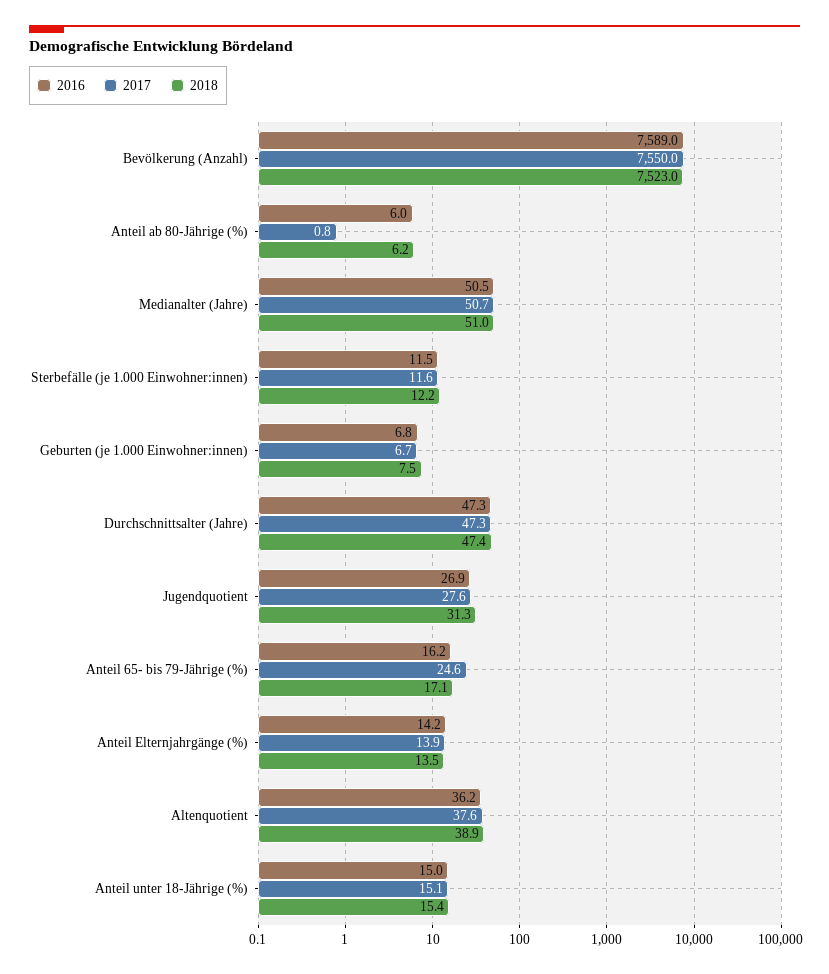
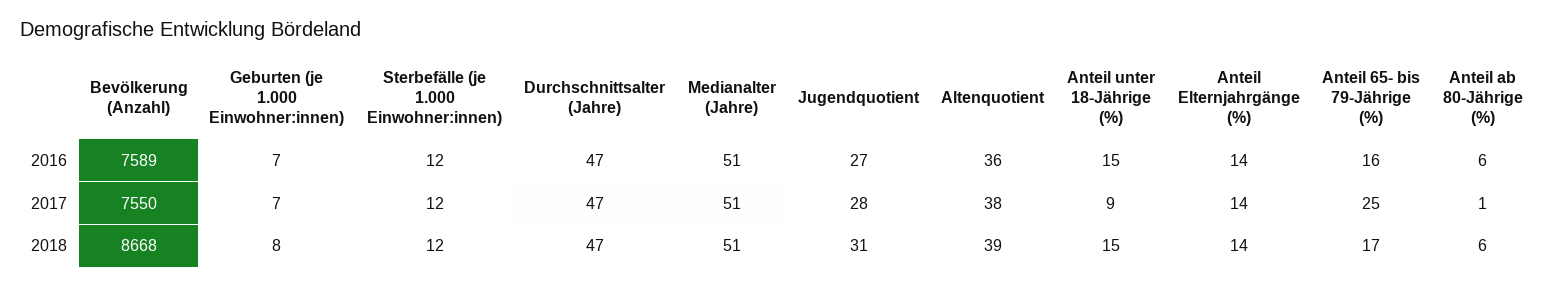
  {
    "2016": {
      "Bevölkerung (Anzahl)": 7589,
      "Anteil ab 80-Jährige (%)": 6,
      "Medianalter (Jahre)": 50.5,
      "Sterbefälle (je 1.000 Einwohner:innen)": 11.5,
      "Geburten (je 1.000 Einwohner:innen)": 6.8,
      "Durchschnittsalter (Jahre)": 47.3,
      "Jugendquotient": 26.9,
      "Anteil 65- bis 79-Jährige (%)": 16.2,
      "Anteil Elternjahrgänge (%)": 14.2,
      "Altenquotient": 36.2,
      "Anteil unter 18-Jährige (%)": 15
    },
    "2017": {
      "Bevölkerung (Anzahl)": 7550,
      "Anteil ab 80-Jährige (%)": 0.8,
      "Medianalter (Jahre)": 50.7,
      "Sterbefälle (je 1.000 Einwohner:innen)": 11.6,
      "Geburten (je 1.000 Einwohner:innen)": 6.7,
      "Durchschnittsalter (Jahre)": 47.3,
      "Jugendquotient": 27.6,
      "Anteil 65- bis 79-Jährige (%)": 24.6,
      "Anteil Elternjahrgänge (%)": 13.9,
      "Altenquotient": 37.6,
-     "Anteil unter 18-Jährige (%)": 15.1
+     "Anteil unter 18-Jährige (%)": 9
    },
    "2018": {
-     "Bevölkerung (Anzahl)": 7523,
+     "Bevölkerung (Anzahl)": 8668,
      "Anteil ab 80-Jährige (%)": 6.2,
      "Medianalter (Jahre)": 51,
      "Sterbefälle (je 1.000 Einwohner:innen)": 12.2,
      "Geburten (je 1.000 Einwohner:innen)": 7.5,
      "Durchschnittsalter (Jahre)": 47.4,
      "Jugendquotient": 31.3,
      "Anteil 65- bis 79-Jährige (%)": 17.1,
      "Anteil Elternjahrgänge (%)": 13.5,
      "Altenquotient": 38.9,
      "Anteil unter 18-Jährige (%)": 15.4
    }
  }

